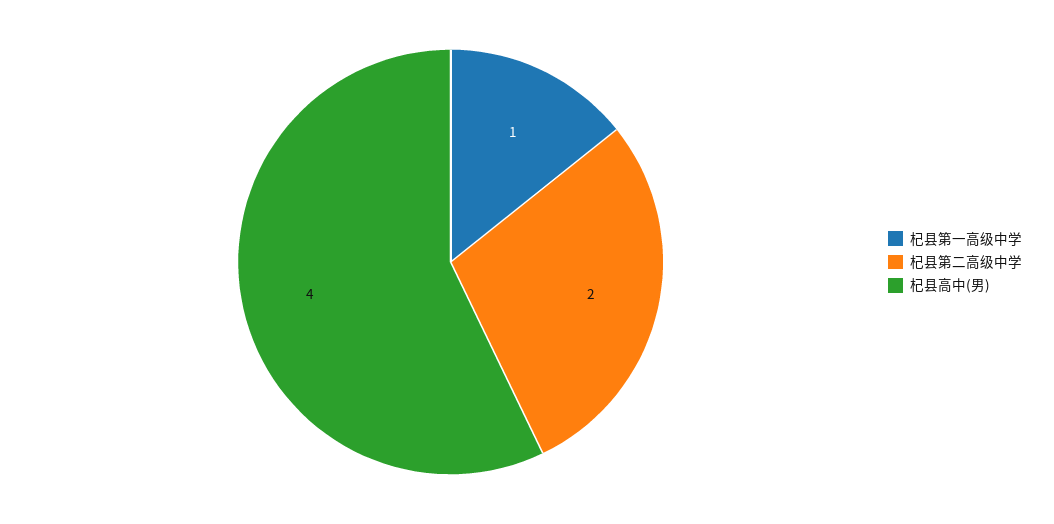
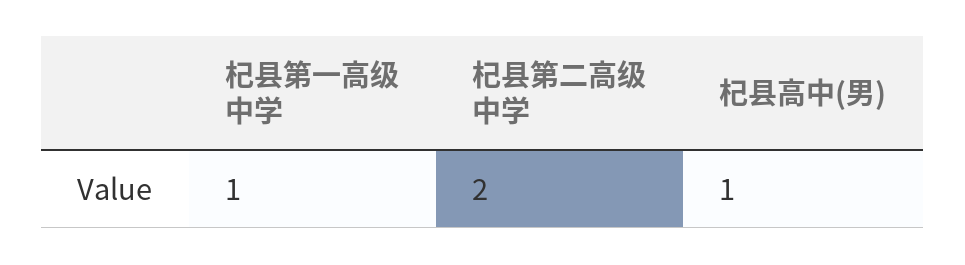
  {
    "杞县第一高级中学": 1,
    "杞县第二高级中学": 2,
-   "杞县高中(男)": 4
+   "杞县高中(男)": 1
  }

